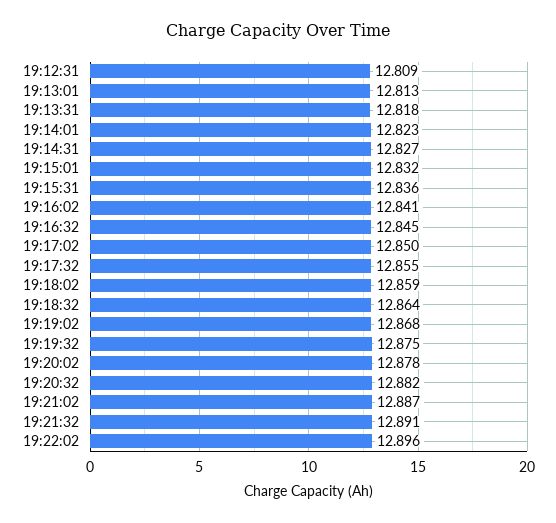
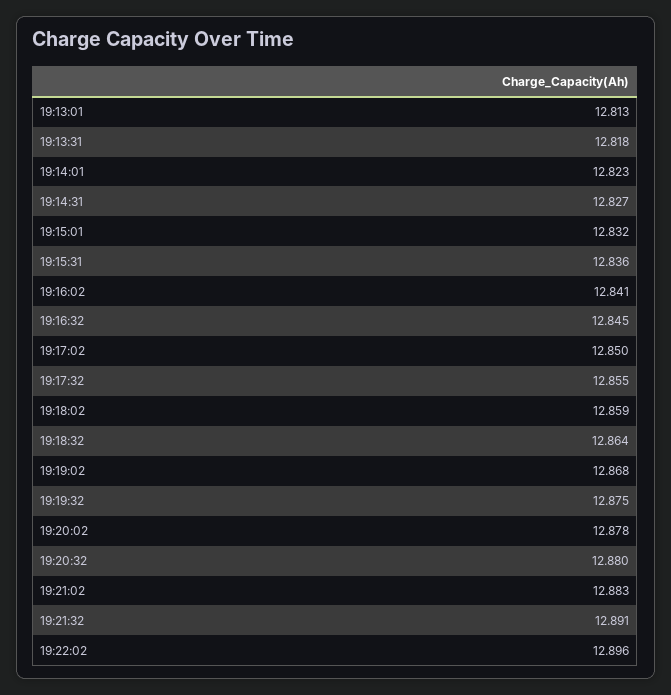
  {
-   "19:12:31": 12.809,
    "19:13:01": 12.813,
    "19:13:31": 12.818,
    "19:14:01": 12.823,
    "19:14:31": 12.827,
    "19:15:01": 12.832,
    "19:15:31": 12.836,
    "19:16:02": 12.841,
    "19:16:32": 12.845,
    "19:17:02": 12.85,
    "19:17:32": 12.855,
    "19:18:02": 12.859,
    "19:18:32": 12.864,
    "19:19:02": 12.868,
    "19:19:32": 12.875,
    "19:20:02": 12.878,
-   "19:20:32": 12.882,
+   "19:20:32": 12.88,
-   "19:21:02": 12.887,
+   "19:21:02": 12.883,
    "19:21:32": 12.891,
    "19:22:02": 12.896
  }

